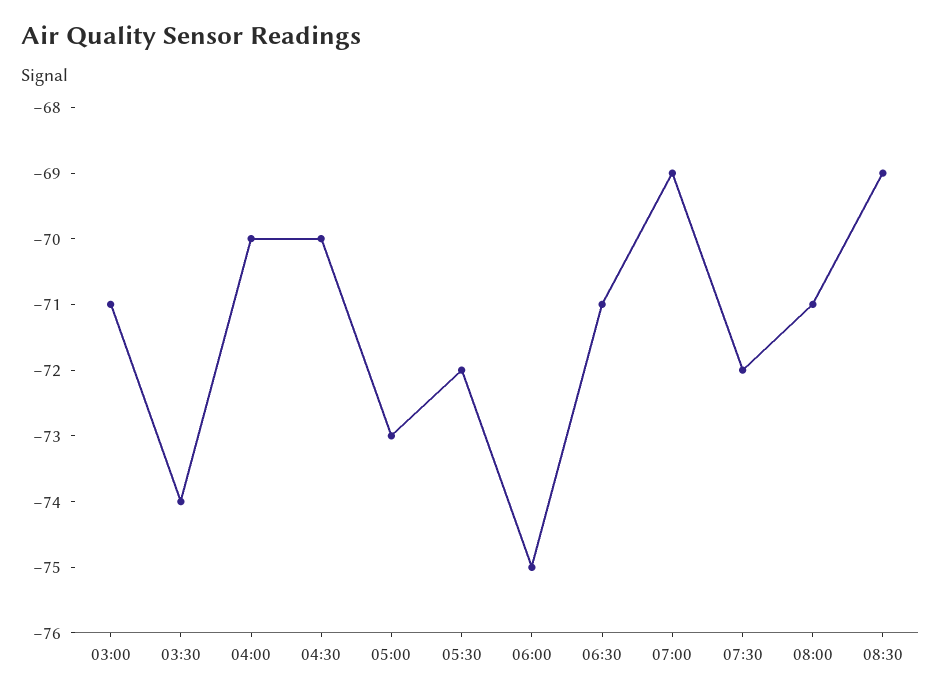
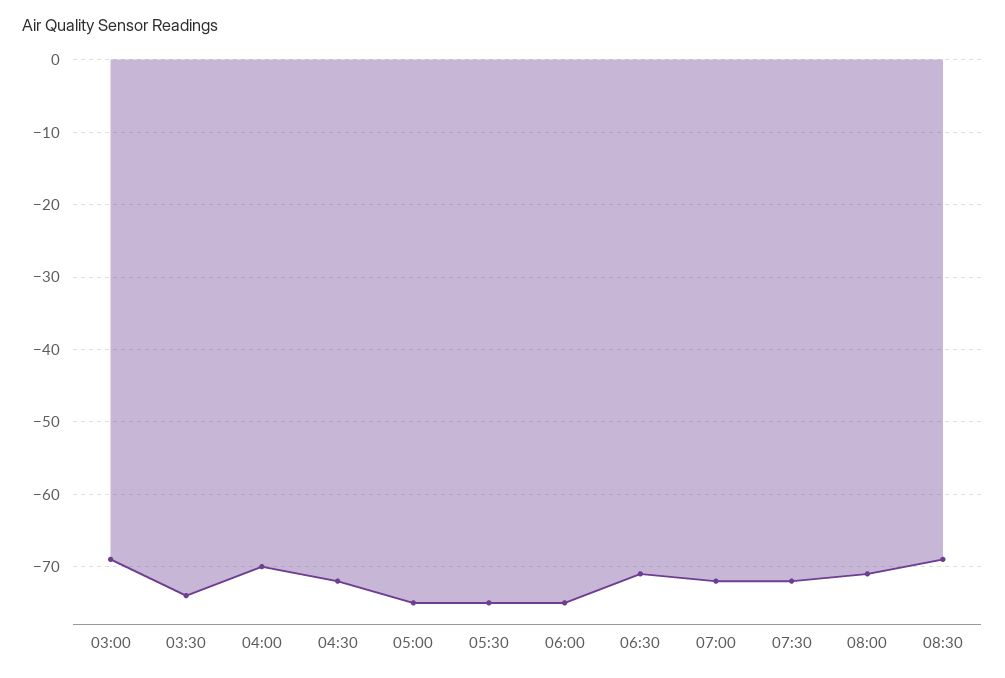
  {
-   "03:00": -71,
+   "03:00": -69,
    "03:30": -74,
    "04:00": -70,
-   "04:30": -70,
+   "04:30": -72,
-   "05:00": -73,
+   "05:00": -75,
-   "05:30": -72,
+   "05:30": -75,
    "06:00": -75,
    "06:30": -71,
-   "07:00": -69,
+   "07:00": -72,
    "07:30": -72,
    "08:00": -71,
    "08:30": -69
  }

